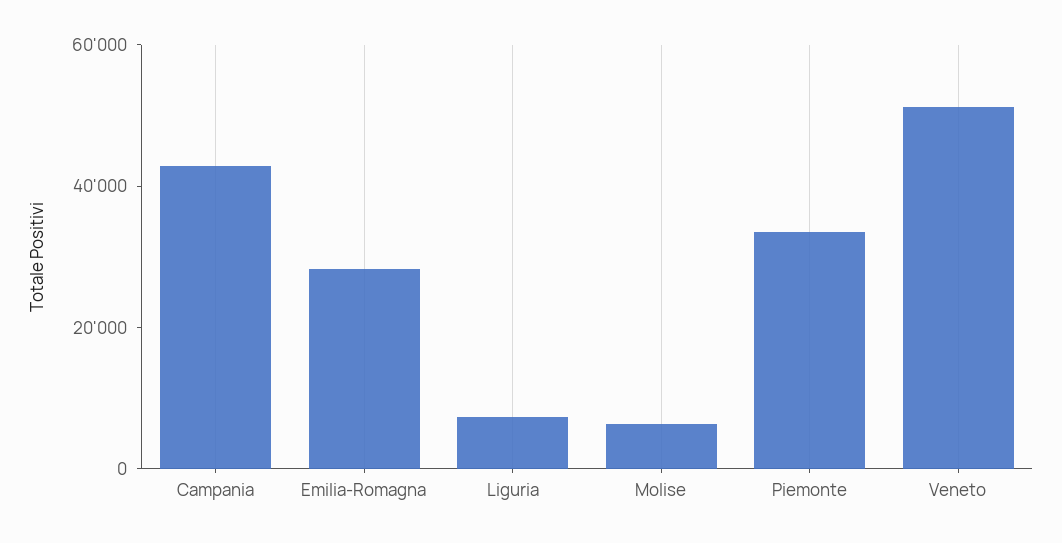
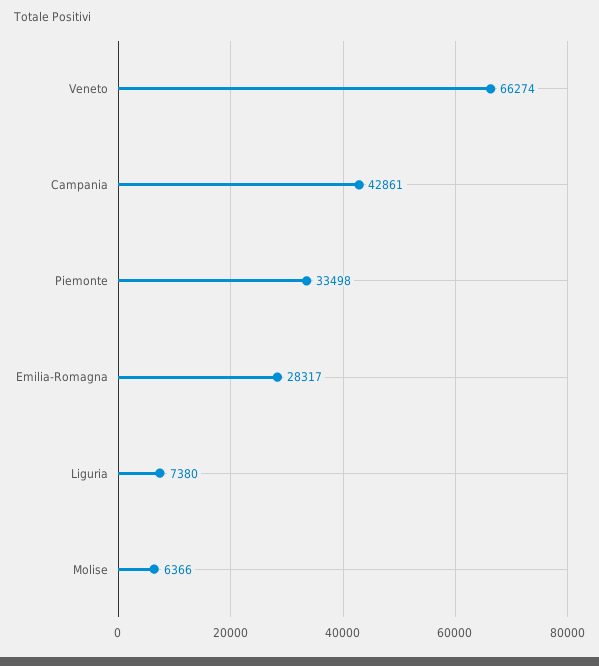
  {
    "Campania": 42861,
    "Emilia-Romagna": 28317,
    "Liguria": 7380,
    "Molise": 6366,
    "Piemonte": 33498,
-   "Veneto": 50000
+   "Veneto": 66274
  }

